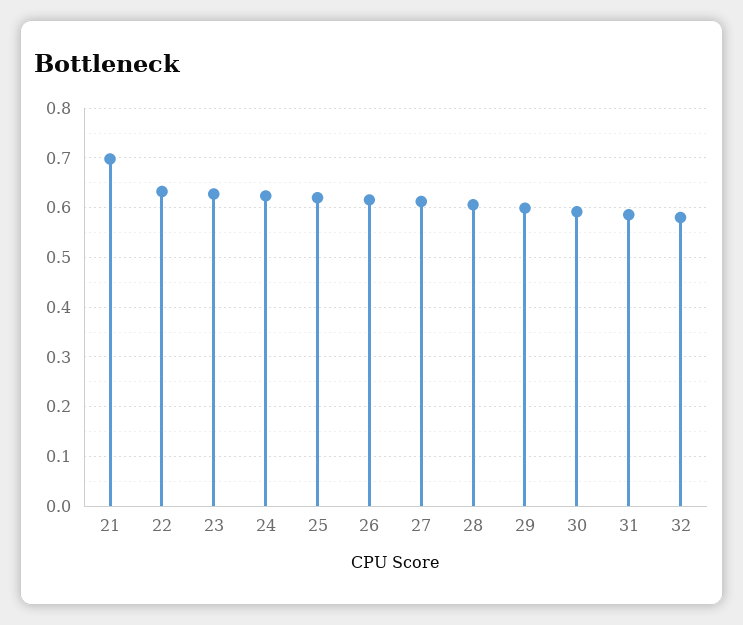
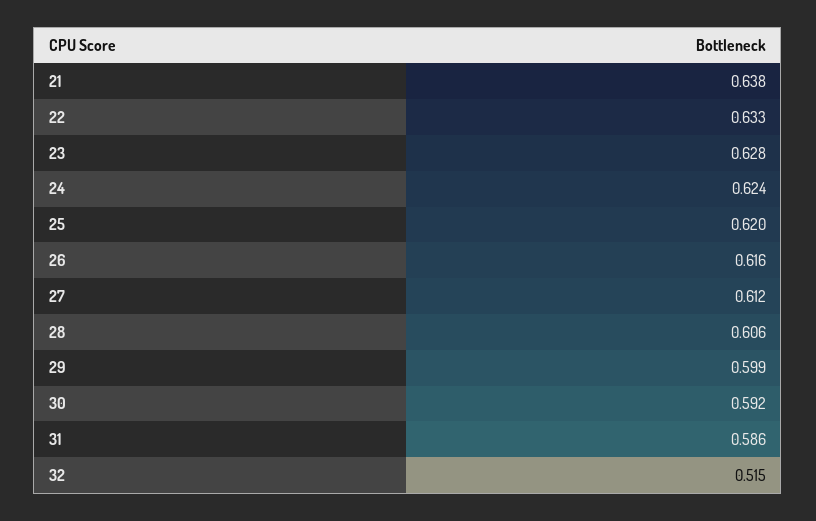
  {
-   "21": 0.7,
+   "21": 0.638,
    "22": 0.633,
    "23": 0.628,
    "24": 0.624,
    "25": 0.62,
    "26": 0.616,
    "27": 0.612,
    "28": 0.606,
    "29": 0.599,
    "30": 0.592,
    "31": 0.586,
-   "32": 0.58
+   "32": 0.515
  }

